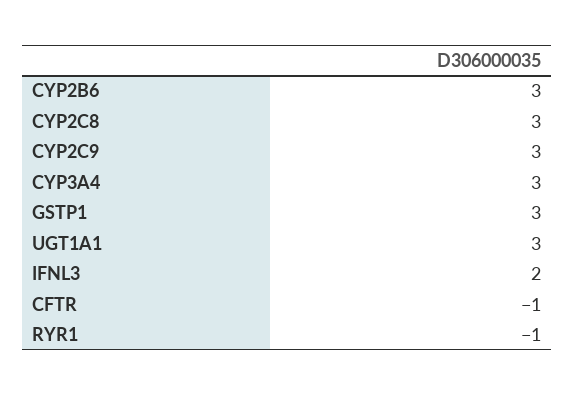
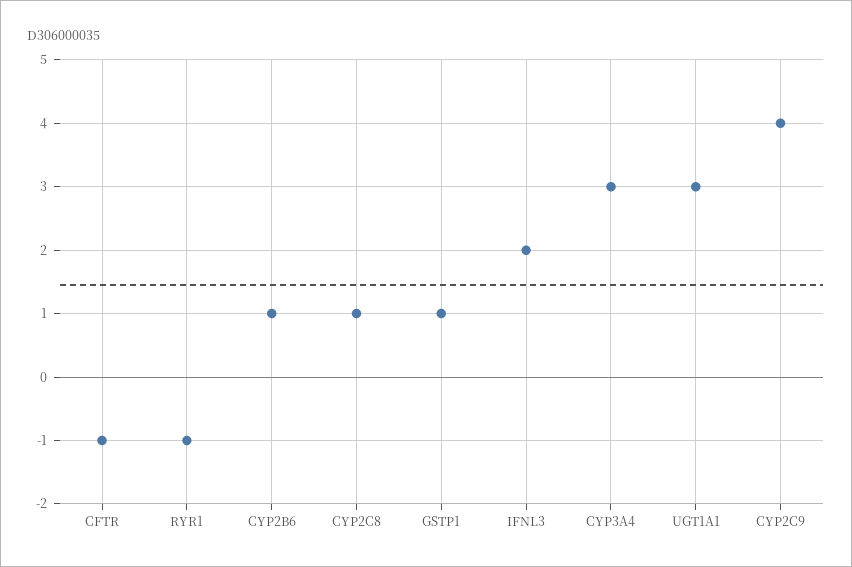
  {
-   "CYP2B6": 3,
+   "CYP2B6": 1,
-   "CYP2C8": 3,
+   "CYP2C8": 1,
-   "CYP2C9": 3,
+   "CYP2C9": 4,
    "CYP3A4": 3,
-   "GSTP1": 3,
+   "GSTP1": 1,
    "UGT1A1": 3,
    "IFNL3": 2,
    "CFTR": -1,
    "RYR1": -1
  }

